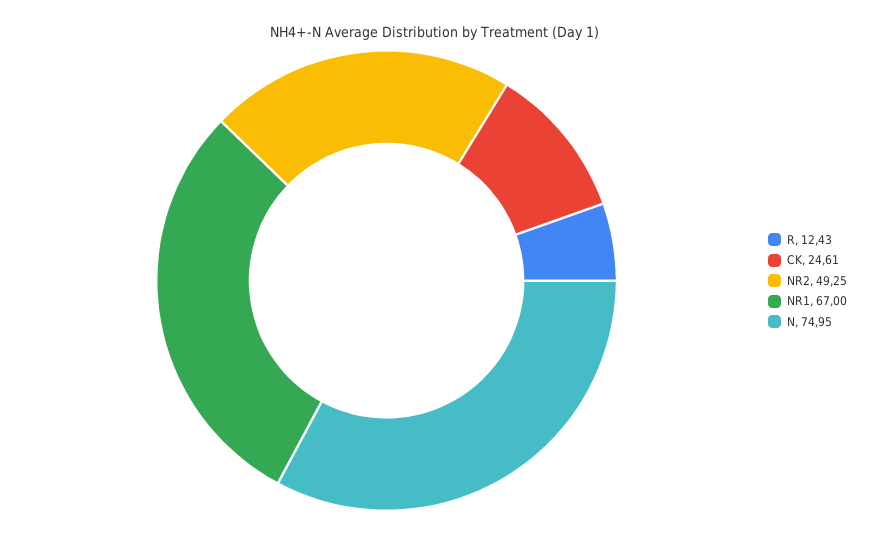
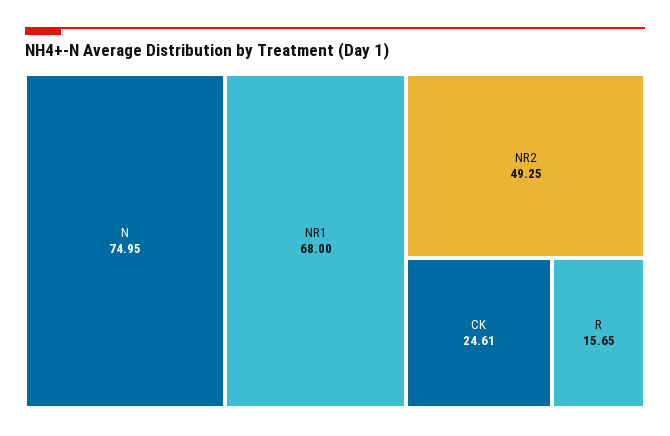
  {
-   "R": 12.43,
+   "R": 15.65,
    "CK": 24.61,
    "NR2": 49.25,
-   "NR1": 67,
+   "NR1": 68,
    "N": 74.95
  }

